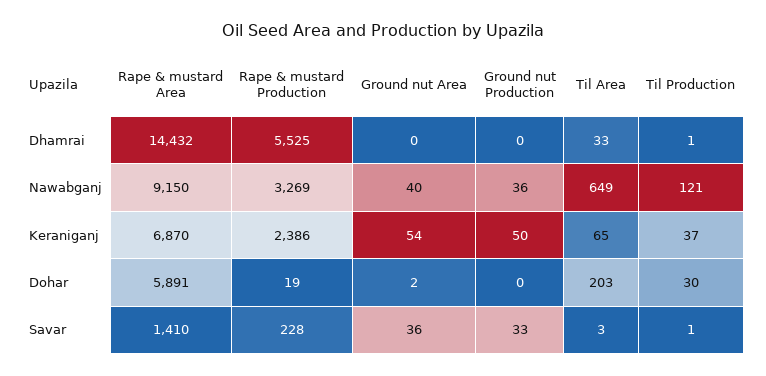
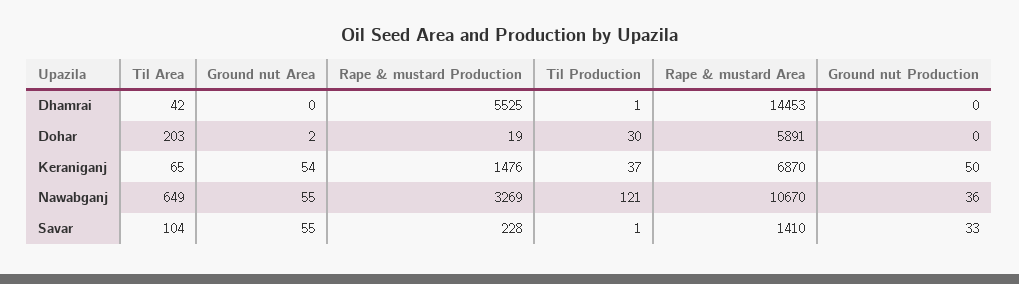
  {
    "Rape & mustard Area": {
-     "Dhamrai": 14432,
+     "Dhamrai": 14453,
-     "Nawabganj": 9150,
+     "Nawabganj": 10670,
      "Keraniganj": 6870,
      "Dohar": 5891,
      "Savar": 1410
    },
    "Rape & mustard Production": {
      "Dhamrai": 5525,
      "Nawabganj": 3269,
-     "Keraniganj": 2386,
+     "Keraniganj": 1476,
      "Dohar": 19,
      "Savar": 228
    },
    "Ground nut Area": {
      "Dhamrai": 0,
-     "Nawabganj": 40,
+     "Nawabganj": 55,
      "Keraniganj": 54,
      "Dohar": 2,
-     "Savar": 36
+     "Savar": 55
    },
    "Ground nut Production": {
      "Dhamrai": 0,
      "Nawabganj": 36,
      "Keraniganj": 50,
      "Dohar": 0,
      "Savar": 33
    },
    "Til Area": {
-     "Dhamrai": 33,
+     "Dhamrai": 42,
      "Nawabganj": 649,
      "Keraniganj": 65,
      "Dohar": 203,
-     "Savar": 3
+     "Savar": 104
    },
    "Til Production": {
      "Dhamrai": 1,
      "Nawabganj": 121,
      "Keraniganj": 37,
      "Dohar": 30,
      "Savar": 1
    }
  }

